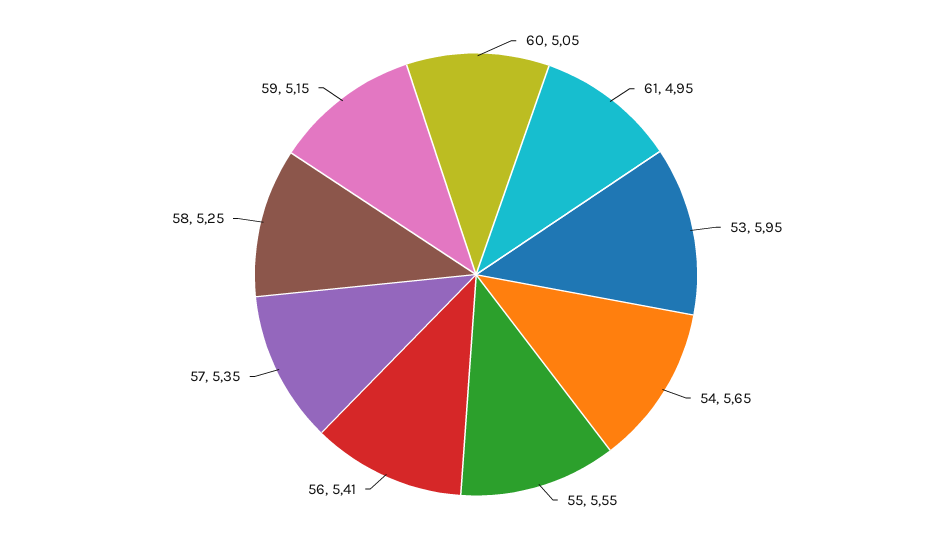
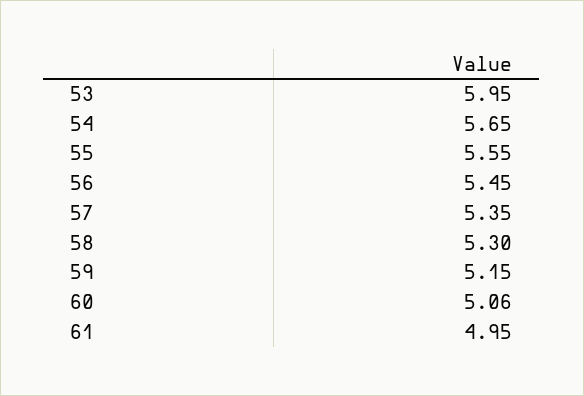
  {
-   "60": 5.05,
+   "60": 5.06,
    "61": 4.95,
    "53": 5.95,
    "54": 5.65,
    "55": 5.55,
-   "56": 5.41,
+   "56": 5.45,
    "57": 5.35,
-   "58": 5.25,
+   "58": 5.3,
    "59": 5.15
  }

